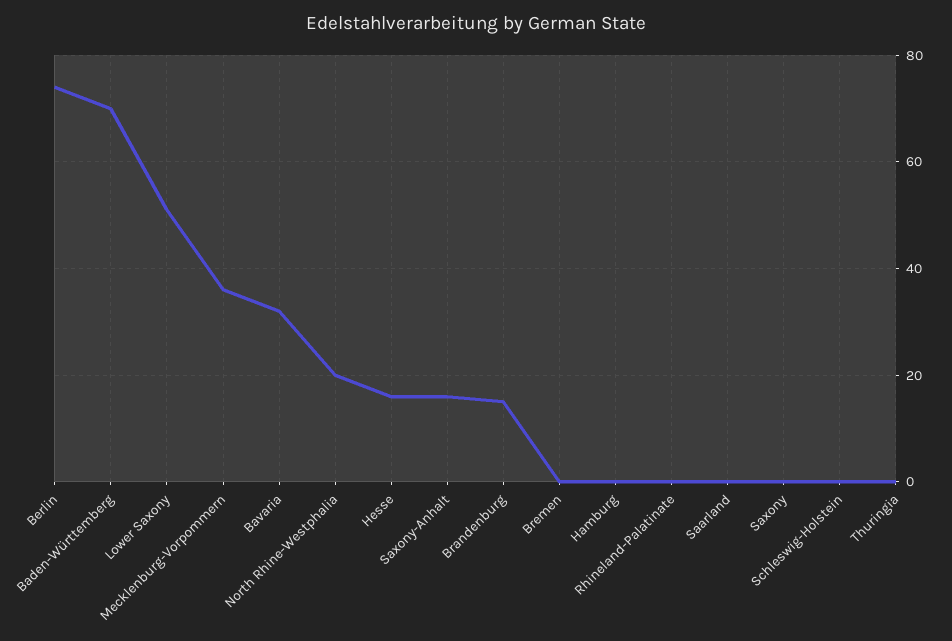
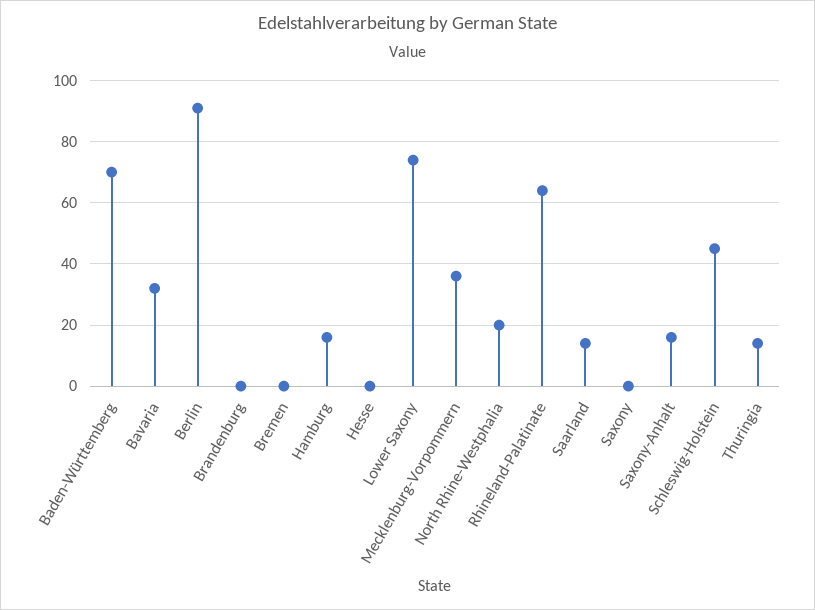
  {
-   "Berlin": 75,
+   "Berlin": 90,
    "Baden-Württemberg": 70,
-   "Lower Saxony": 50,
+   "Lower Saxony": 75,
    "Mecklenburg-Vorpommern": 35,
    "Bavaria": 30,
    "North Rhine-Westphalia": 20,
-   "Hesse": 15,
+   "Hesse": 0,
    "Saxony-Anhalt": 15,
-   "Brandenburg": 15,
+   "Brandenburg": 0,
    "Bremen": 0,
-   "Hamburg": 0,
+   "Hamburg": 15,
-   "Rhineland-Palatinate": 0,
+   "Rhineland-Palatinate": 65,
-   "Saarland": 0,
+   "Saarland": 15,
    "Saxony": 0,
-   "Schleswig-Holstein": 0,
+   "Schleswig-Holstein": 45,
-   "Thuringia": 0
+   "Thuringia": 15
  }

